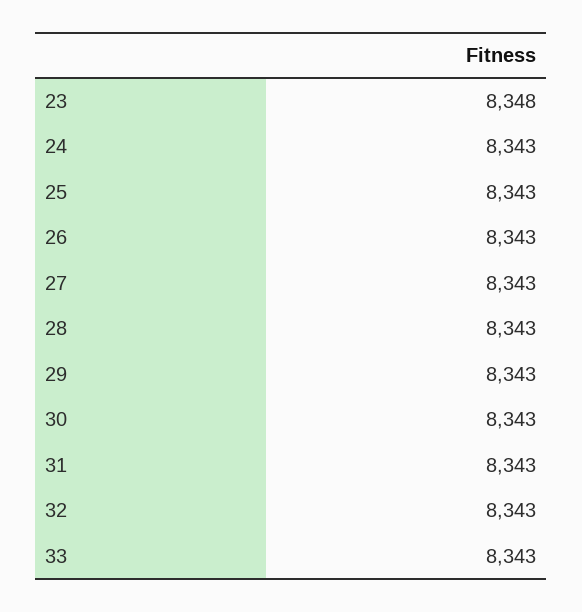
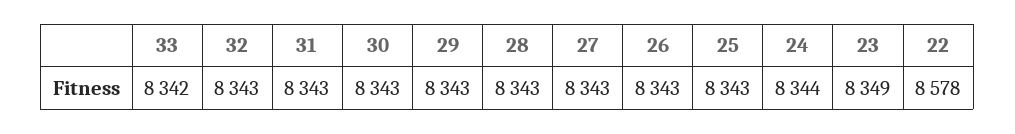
  {
-   "23": 8348,
+   "23": 8349,
-   "24": 8343,
+   "24": 8344,
    "25": 8343,
    "26": 8343,
    "27": 8343,
    "28": 8343,
    "29": 8343,
    "30": 8343,
    "31": 8343,
    "32": 8343,
-   "33": 8343
+   "33": 8342,
+   "22": 8578
  }

